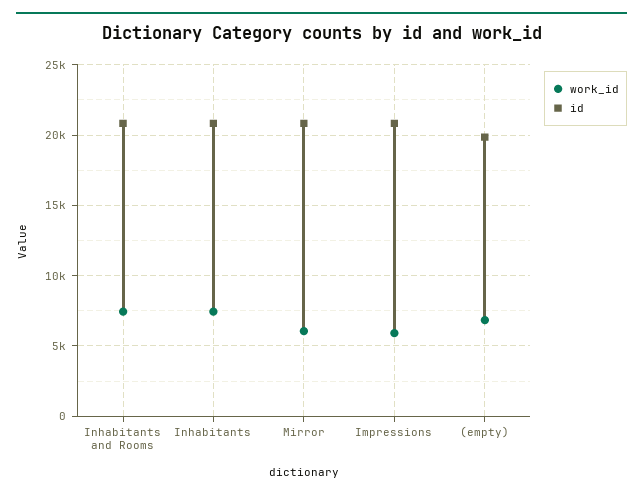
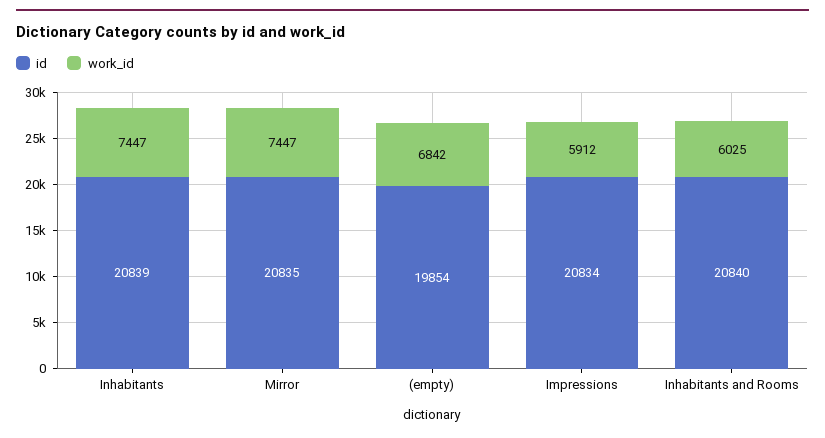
  {
    "work_id": {
-     "Inhabitants and Rooms": 7500,
+     "Inhabitants and Rooms": 6025,
      "Inhabitants": 7447,
-     "Mirror": 6000,
+     "Mirror": 7447,
      "Impressions": 5912,
      "(empty)": 6842
    },
    "id": {
      "Inhabitants and Rooms": 20840,
      "Inhabitants": 20839,
      "Mirror": 20835,
      "Impressions": 20834,
      "(empty)": 19854
    }
  }

